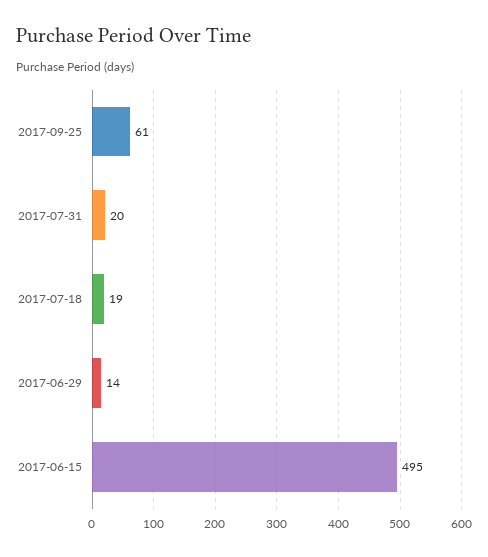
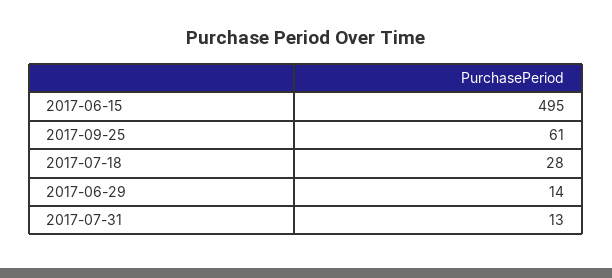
  {
    "2017-09-25": 61,
-   "2017-07-31": 20,
+   "2017-07-31": 13,
-   "2017-07-18": 19,
+   "2017-07-18": 28,
    "2017-06-29": 14,
    "2017-06-15": 495
  }

